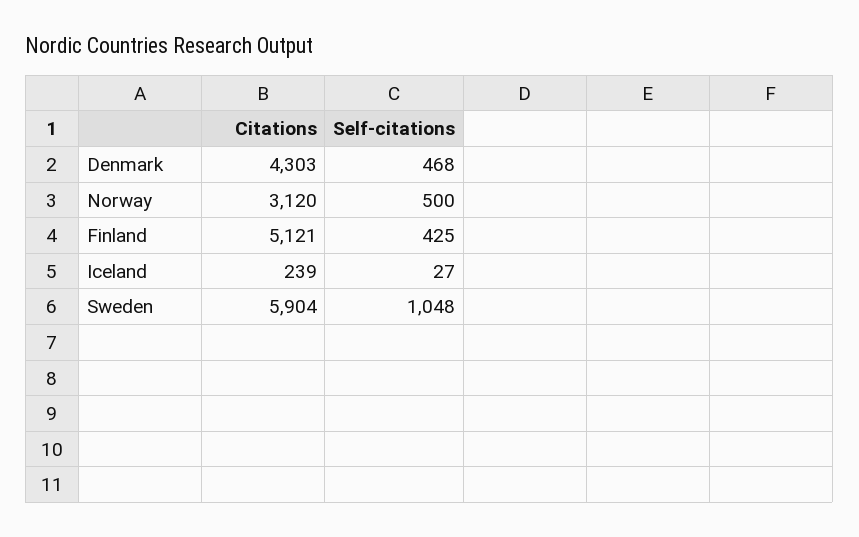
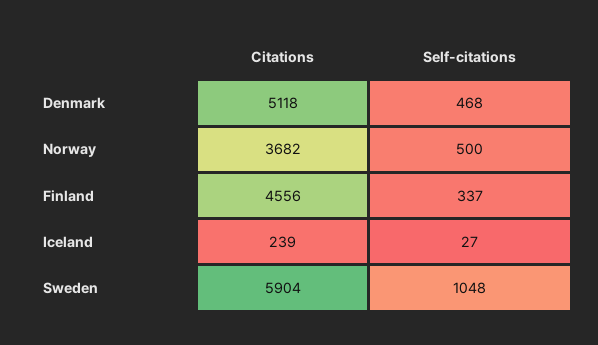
  {
    "Citations": {
-     "Denmark": 4303,
+     "Denmark": 5118,
-     "Norway": 3120,
+     "Norway": 3682,
-     "Finland": 5121,
+     "Finland": 4556,
      "Iceland": 239,
      "Sweden": 5904
    },
    "Self-citations": {
      "Denmark": 468,
      "Norway": 500,
-     "Finland": 425,
+     "Finland": 337,
      "Iceland": 27,
      "Sweden": 1048
    }
  }

